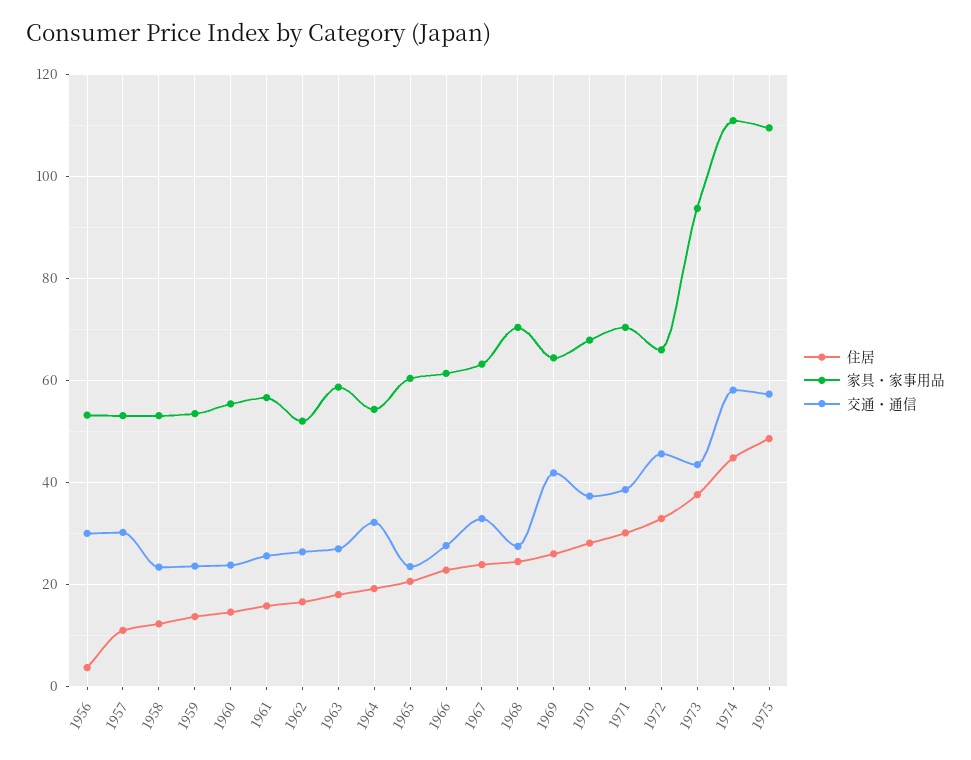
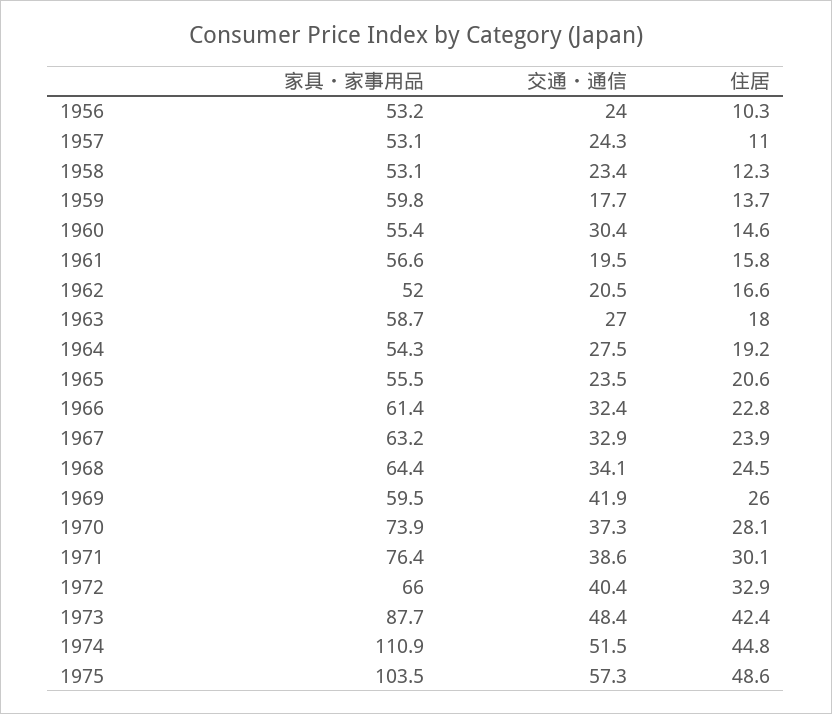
  {
    "住居": {
-     "1956": 4,
+     "1956": 10.3,
      "1957": 11,
      "1958": 12.3,
      "1959": 13.7,
      "1960": 14.6,
      "1961": 15.8,
      "1962": 16.6,
      "1963": 18,
      "1964": 19.2,
      "1965": 20.6,
      "1966": 22.8,
      "1967": 23.9,
      "1968": 24.5,
      "1969": 26,
      "1970": 28.1,
      "1971": 30.1,
      "1972": 32.9,
-     "1973": 38,
+     "1973": 42.4,
      "1974": 44.8,
      "1975": 48.6
    },
    "家具・家事用品": {
      "1956": 53.2,
      "1957": 53.1,
      "1958": 53.1,
-     "1959": 54,
+     "1959": 59.8,
      "1960": 55.4,
      "1961": 56.6,
      "1962": 52,
      "1963": 58.7,
      "1964": 54.3,
-     "1965": 60,
+     "1965": 55.5,
      "1966": 61.4,
      "1967": 63.2,
-     "1968": 70,
+     "1968": 64.4,
-     "1969": 64,
+     "1969": 59.5,
-     "1970": 68,
+     "1970": 73.9,
-     "1971": 70,
+     "1971": 76.4,
      "1972": 66,
-     "1973": 94,
+     "1973": 87.7,
      "1974": 110.9,
-     "1975": 110
+     "1975": 103.5
    },
    "交通・通信": {
-     "1956": 30,
+     "1956": 24,
-     "1957": 30,
+     "1957": 24.3,
      "1958": 23.4,
-     "1959": 24,
+     "1959": 17.7,
-     "1960": 24,
+     "1960": 30.4,
-     "1961": 26,
+     "1961": 19.5,
-     "1962": 26,
+     "1962": 20.5,
      "1963": 27,
-     "1964": 32,
+     "1964": 27.5,
      "1965": 23.5,
-     "1966": 28,
+     "1966": 32.4,
      "1967": 32.9,
-     "1968": 28,
+     "1968": 34.1,
      "1969": 41.9,
      "1970": 37.3,
      "1971": 38.6,
-     "1972": 46,
+     "1972": 40.4,
-     "1973": 44,
+     "1973": 48.4,
-     "1974": 58,
+     "1974": 51.5,
      "1975": 57.3
    }
  }

